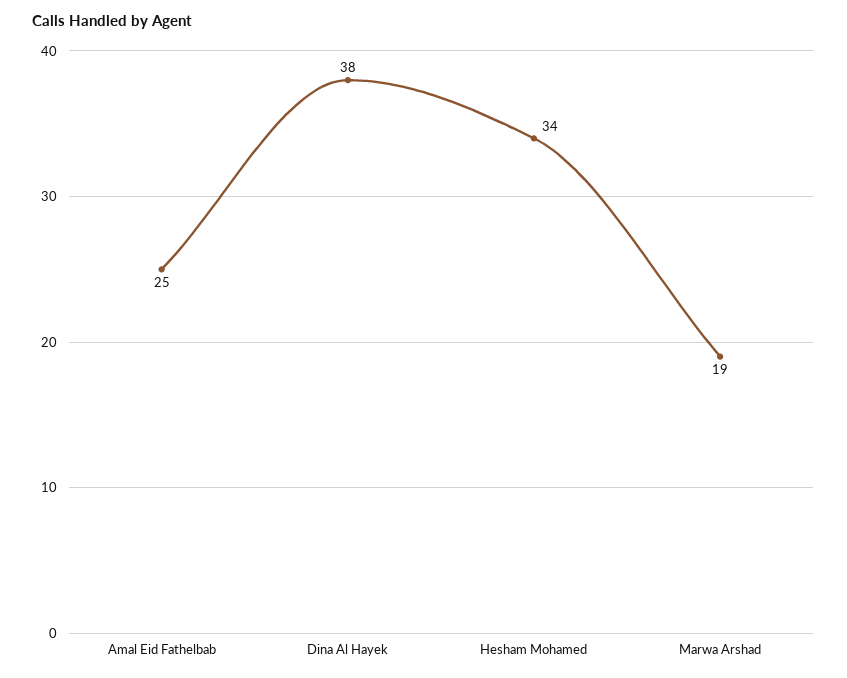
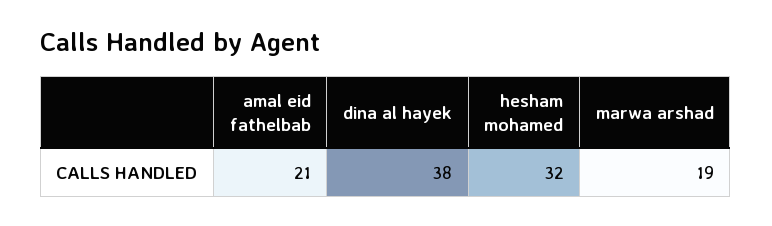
  {
-   "Amal Eid Fathelbab": 25,
+   "Amal Eid Fathelbab": 21,
    "Dina Al Hayek": 38,
-   "Hesham Mohamed": 34,
+   "Hesham Mohamed": 32,
    "Marwa Arshad": 19
  }

